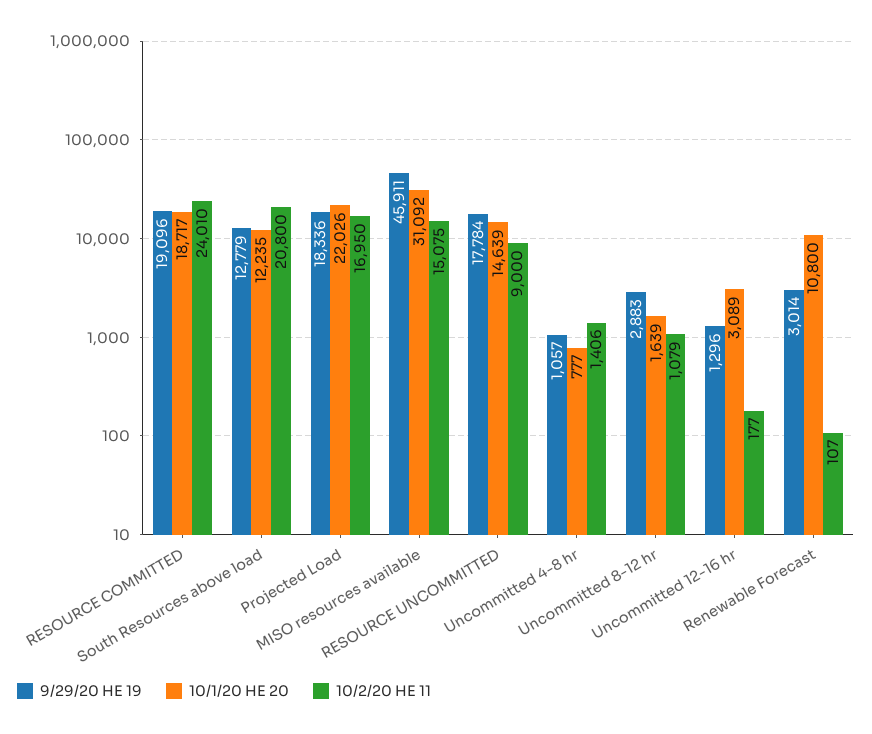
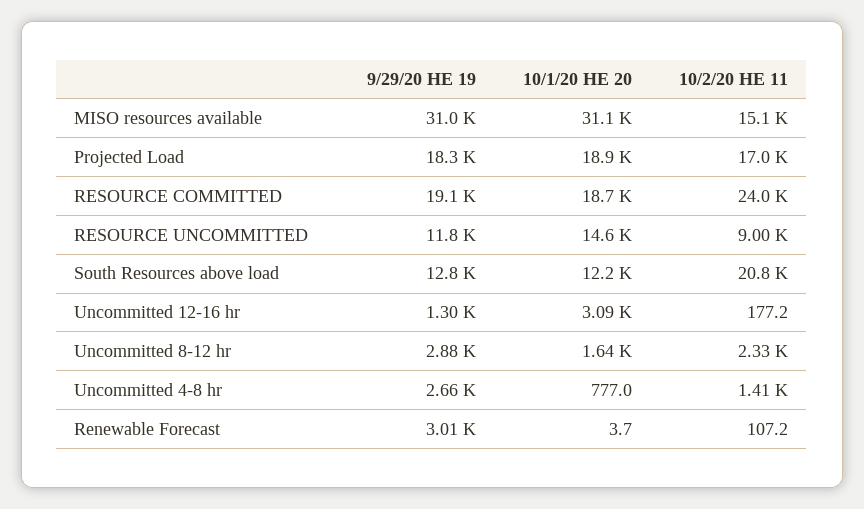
  {
    "9/29/20 HE 19": {
      "RESOURCE COMMITTED": 19096,
      "South Resources above load": 12779,
      "Projected Load": 18336,
-     "MISO resources available": 45911,
+     "MISO resources available": 31000,
-     "RESOURCE UNCOMMITTED": 17784,
+     "RESOURCE UNCOMMITTED": 11800,
-     "Uncommitted 4-8 hr": 1057,
+     "Uncommitted 4-8 hr": 2660,
      "Uncommitted 8-12 hr": 2883,
      "Uncommitted 12-16 hr": 1296,
      "Renewable Forecast": 3014
    },
    "10/1/20 HE 20": {
      "RESOURCE COMMITTED": 18717,
      "South Resources above load": 12235,
-     "Projected Load": 22026,
+     "Projected Load": 18900,
      "MISO resources available": 31092,
      "RESOURCE UNCOMMITTED": 14639,
      "Uncommitted 4-8 hr": 777,
      "Uncommitted 8-12 hr": 1639,
      "Uncommitted 12-16 hr": 3089,
-     "Renewable Forecast": 10800
+     "Renewable Forecast": 3.7
    },
    "10/2/20 HE 11": {
      "RESOURCE COMMITTED": 24010,
      "South Resources above load": 20800,
      "Projected Load": 16950,
      "MISO resources available": 15075,
      "RESOURCE UNCOMMITTED": 9000,
      "Uncommitted 4-8 hr": 1406,
-     "Uncommitted 8-12 hr": 1079,
+     "Uncommitted 8-12 hr": 2330,
      "Uncommitted 12-16 hr": 177.2,
      "Renewable Forecast": 107.2
    }
  }

